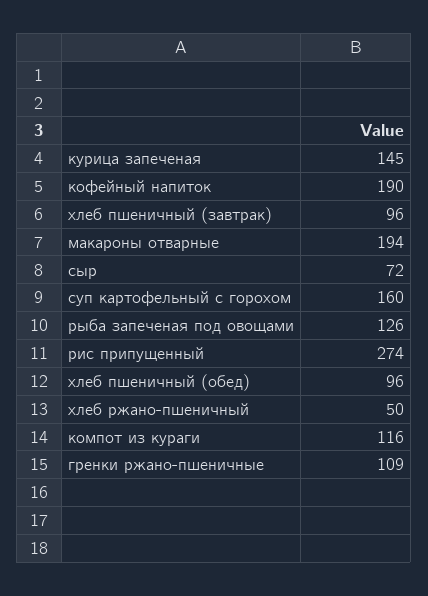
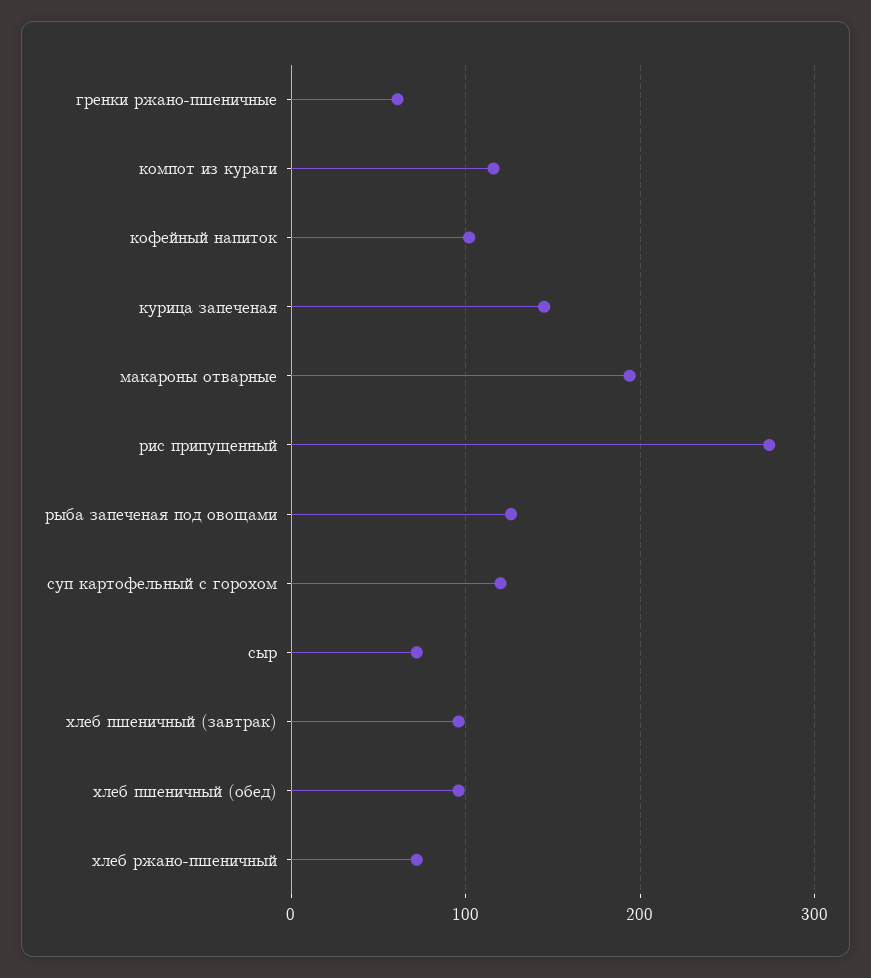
  {
    "курица запеченая": 145,
-   "кофейный напиток": 190,
+   "кофейный напиток": 100,
    "хлеб пшеничный (завтрак)": 96,
    "макароны отварные": 194,
    "сыр": 72,
-   "суп картофельный с горохом": 160,
+   "суп картофельный с горохом": 120,
    "рыба запеченая под овощами": 126,
    "рис припущенный": 274,
    "хлеб пшеничный (обед)": 96,
-   "хлеб ржано-пшеничный": 50,
+   "хлеб ржано-пшеничный": 70,
    "компот из кураги": 116,
-   "гренки ржано-пшеничные": 109
+   "гренки ржано-пшеничные": 60
  }

